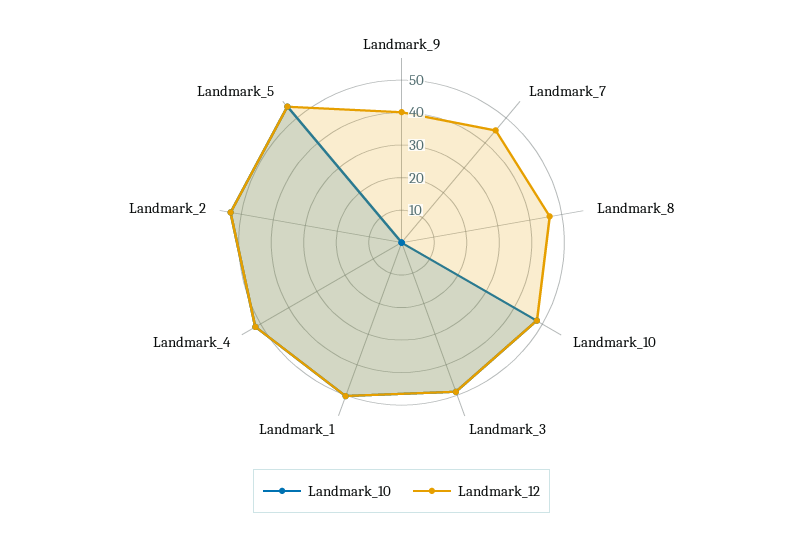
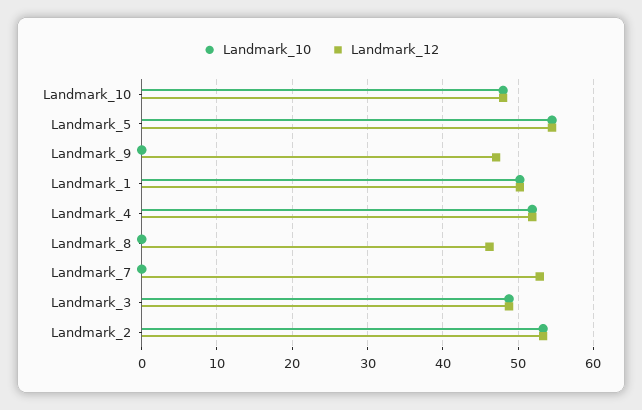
  {
    "Landmark_10": {
      "Landmark_9": 0,
      "Landmark_7": 0,
      "Landmark_8": 0,
      "Landmark_10": 48,
      "Landmark_3": 49,
      "Landmark_1": 50,
      "Landmark_4": 52,
      "Landmark_2": 53,
      "Landmark_5": 55
    },
    "Landmark_12": {
-     "Landmark_9": 40,
+     "Landmark_9": 47,
-     "Landmark_7": 45,
+     "Landmark_7": 53,
      "Landmark_8": 46,
      "Landmark_10": 48,
      "Landmark_3": 49,
      "Landmark_1": 50,
      "Landmark_4": 52,
      "Landmark_2": 53,
      "Landmark_5": 55
    }
  }

